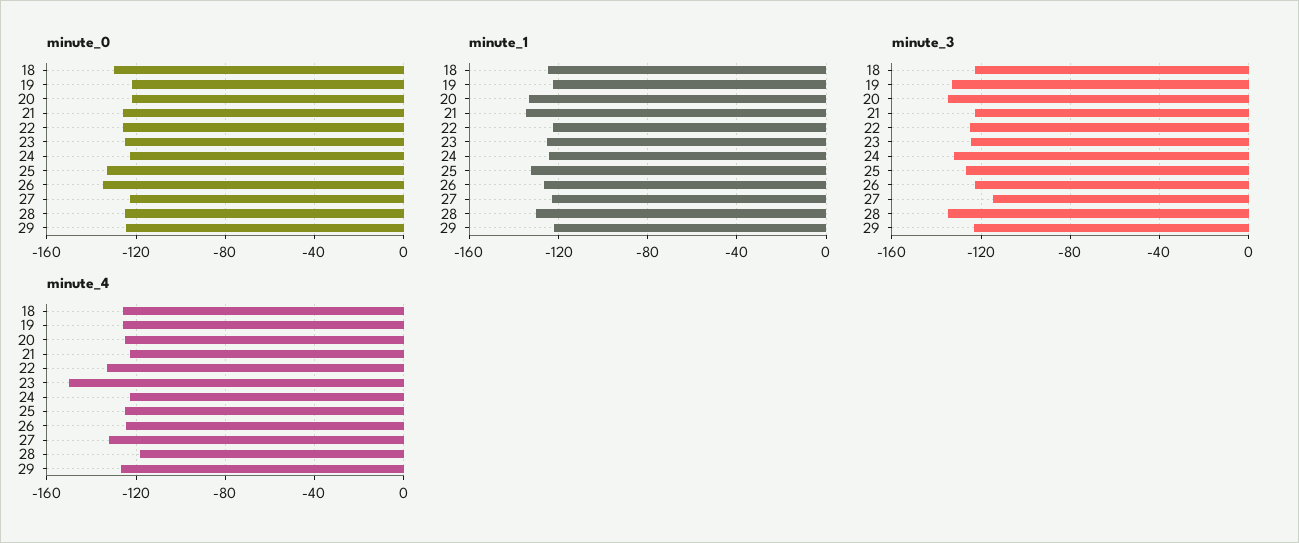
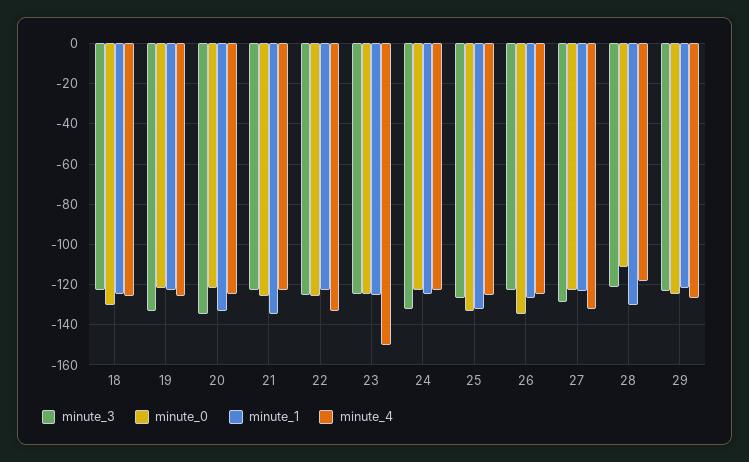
  {
    "minute_0": {
      "18": -130,
      "19": -120,
      "20": -120,
      "21": -125,
      "22": -125,
      "23": -125,
      "24": -125,
      "25": -135,
      "26": -135,
      "27": -125,
-     "28": -125,
+     "28": -110,
      "29": -125
    },
    "minute_1": {
      "18": -125,
      "19": -125,
      "20": -135,
      "21": -135,
      "22": -125,
      "23": -125,
      "24": -125,
      "25": -130,
      "26": -125,
      "27": -125,
      "28": -130,
      "29": -120
    },
    "minute_3": {
      "18": -125,
      "19": -135,
      "20": -135,
      "21": -125,
      "22": -125,
      "23": -125,
      "24": -130,
      "25": -125,
      "26": -125,
-     "27": -115,
+     "27": -130,
-     "28": -135,
+     "28": -120,
      "29": -125
    },
    "minute_4": {
      "18": -125,
      "19": -125,
      "20": -125,
      "21": -125,
      "22": -135,
      "23": -150,
      "24": -125,
      "25": -125,
      "26": -125,
      "27": -130,
      "28": -120,
      "29": -125
    }
  }

